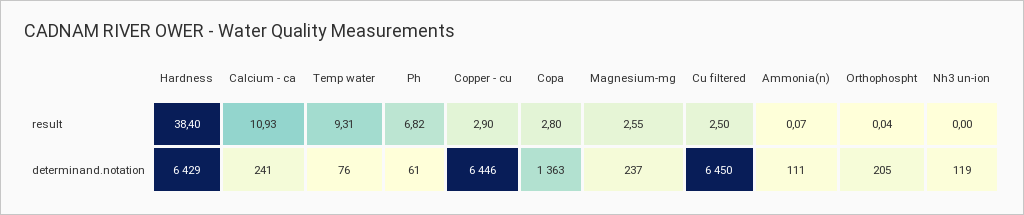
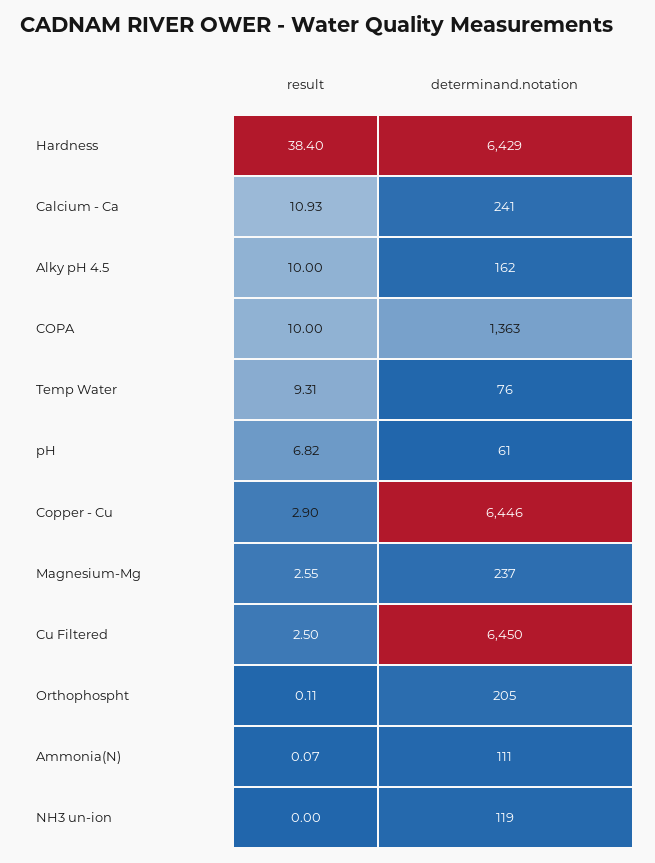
  {
    "Hardness": {
      "result": 38.4,
      "determinand.notation": 6429
    },
    "Calcium - ca": {
      "result": 10.93,
      "determinand.notation": 241
    },
    "Temp water": {
      "result": 9.31,
      "determinand.notation": 76
    },
    "Ph": {
      "result": 6.82,
      "determinand.notation": 61
    },
    "Copper - cu": {
      "result": 2.9,
      "determinand.notation": 6446
    },
    "Copa": {
-     "result": 2.8,
+     "result": 10,
      "determinand.notation": 1363
    },
    "Magnesium-mg": {
      "result": 2.55,
      "determinand.notation": 237
    },
    "Cu filtered": {
      "result": 2.5,
      "determinand.notation": 6450
    },
    "Ammonia(n)": {
      "result": 0.07,
      "determinand.notation": 111
    },
    "Orthophospht": {
-     "result": 0.04,
+     "result": 0.11,
      "determinand.notation": 205
    },
    "Nh3 un-ion": {
      "result": 0,
      "determinand.notation": 119
-   }
+   },
+   "Alky pH 4.5": {
+     "result": 10,
+     "determinand.notation": 162
+   }
  }

